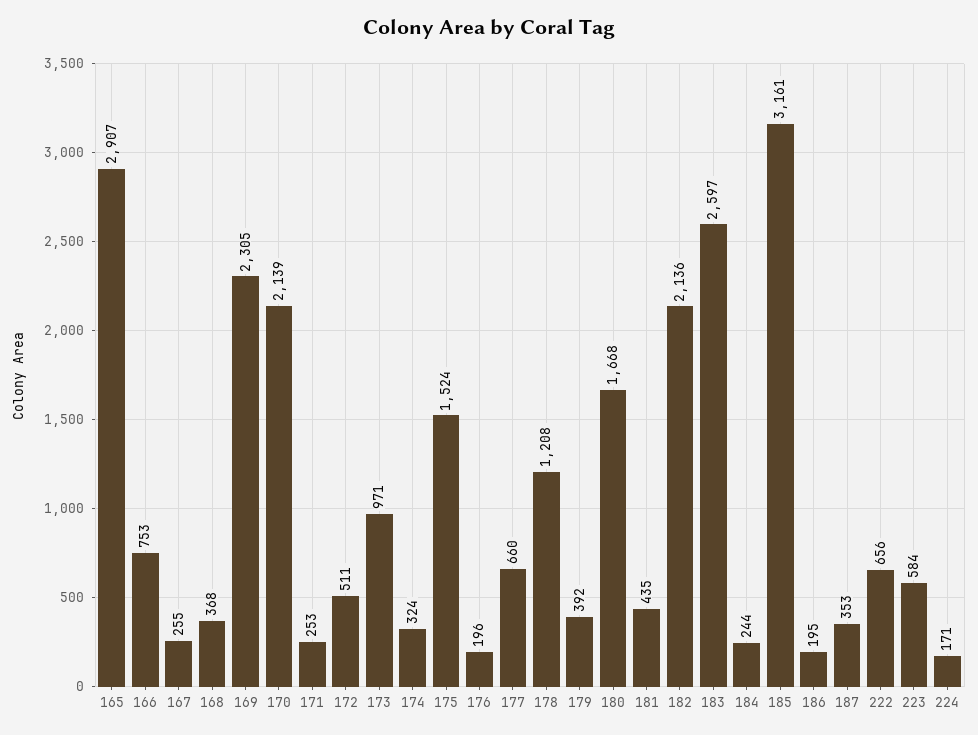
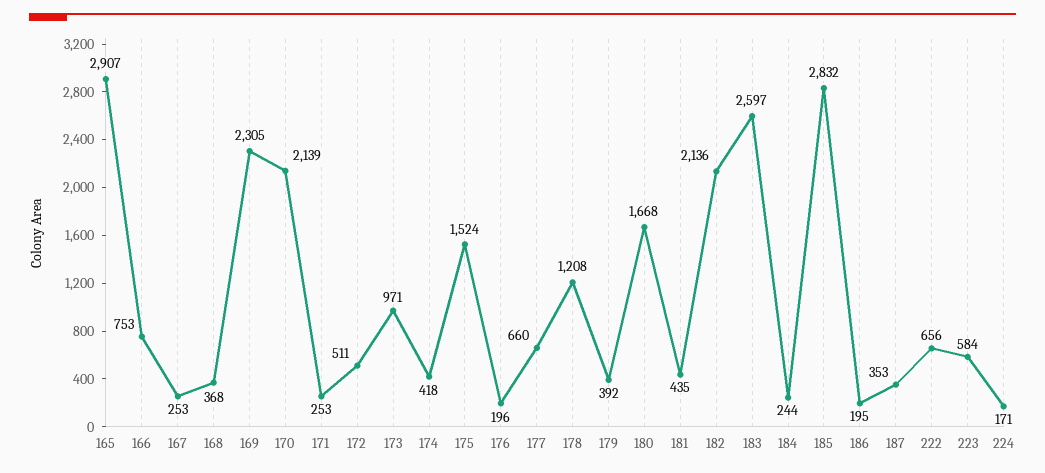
  {
    "165": 2907,
    "166": 753,
-   "167": 255,
+   "167": 253,
    "168": 368,
    "169": 2305,
    "170": 2139,
    "171": 253,
    "172": 511,
    "173": 971,
-   "174": 324,
+   "174": 418,
    "175": 1524,
    "176": 196,
    "177": 660,
    "178": 1208,
    "179": 392,
    "180": 1668,
    "181": 435,
    "182": 2136,
    "183": 2597,
    "184": 244,
-   "185": 3161,
+   "185": 2832,
    "186": 195,
    "187": 353,
    "222": 656,
    "223": 584,
    "224": 171
  }

